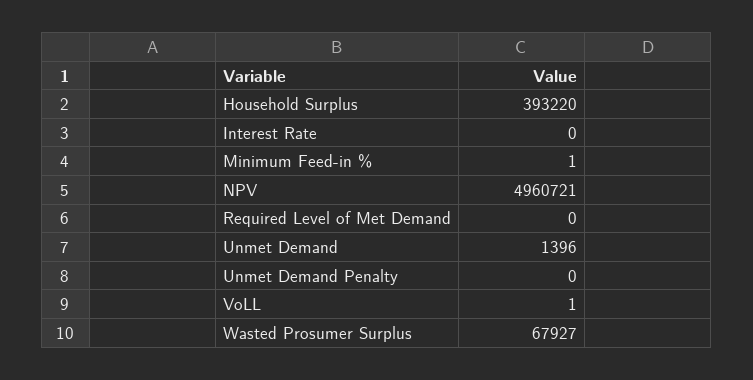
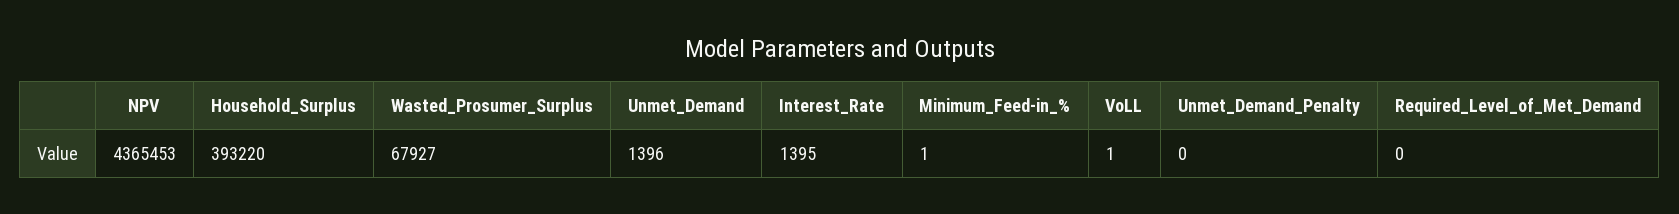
  {
    "Household Surplus": 393220,
-   "Interest Rate": 0,
+   "Interest Rate": 1395,
    "Minimum Feed-in %": 1,
-   "NPV": 4960721,
+   "NPV": 4365453,
    "Required Level of Met Demand": 0,
    "Unmet Demand": 1396,
    "Unmet Demand Penalty": 0,
    "VoLL": 1,
    "Wasted Prosumer Surplus": 67927
  }

